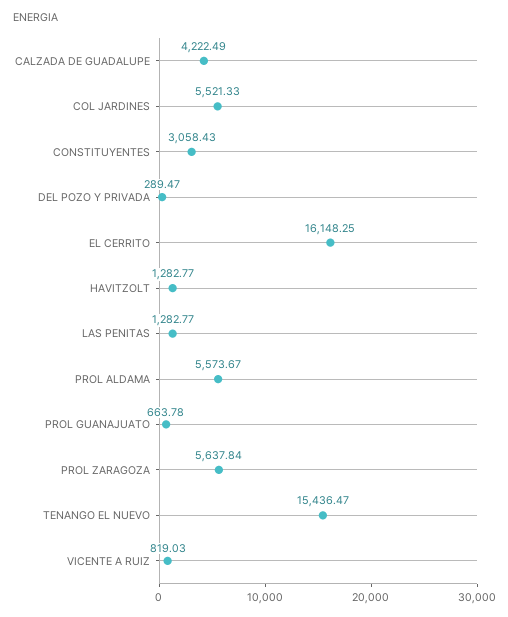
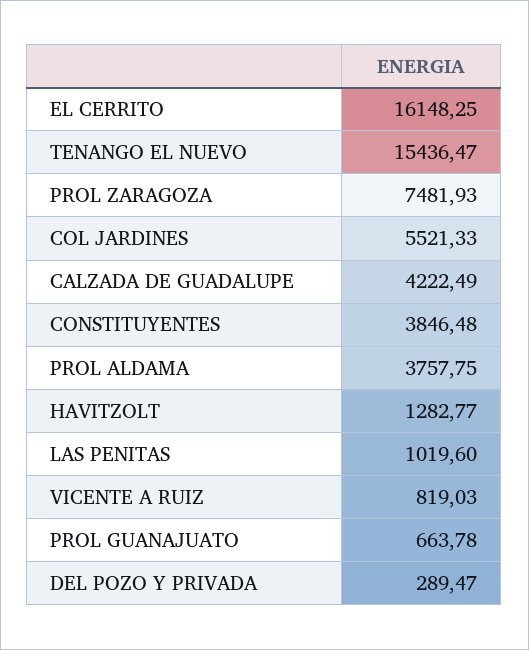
  {
    "CALZADA DE GUADALUPE": 4222.49,
    "COL JARDINES": 5521.33,
-   "CONSTITUYENTES": 3058.43,
+   "CONSTITUYENTES": 3846.48,
    "DEL POZO Y PRIVADA": 289.47,
    "EL CERRITO": 16148.25,
    "HAVITZOLT": 1282.77,
-   "LAS PENITAS": 1282.77,
+   "LAS PENITAS": 1019.6,
-   "PROL ALDAMA": 5573.67,
+   "PROL ALDAMA": 3757.75,
    "PROL GUANAJUATO": 663.78,
-   "PROL ZARAGOZA": 5637.84,
+   "PROL ZARAGOZA": 7481.93,
    "TENANGO EL NUEVO": 15436.47,
    "VICENTE A RUIZ": 819.03
  }

